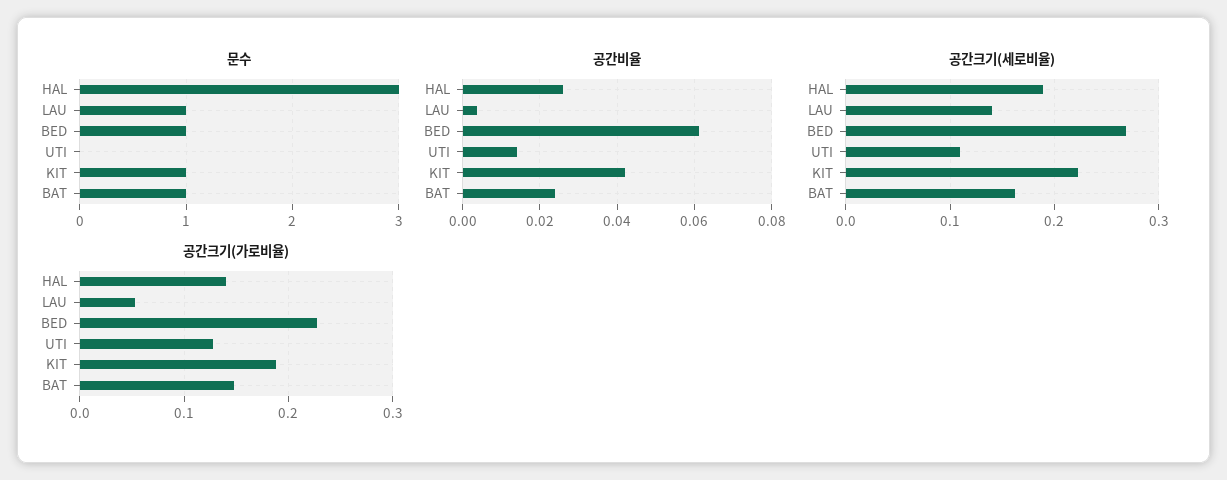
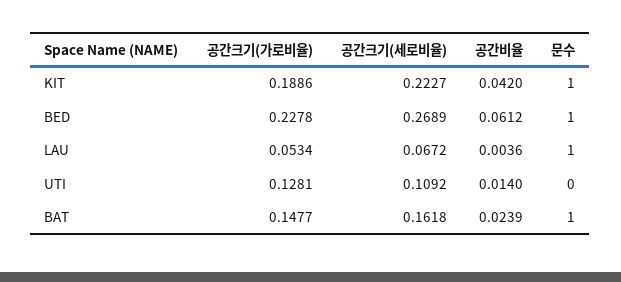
  {
    "문수": {
-     "HAL": 3,
      "LAU": 1,
      "BED": 1,
      "UTI": 0,
      "KIT": 1,
      "BAT": 1
    },
    "공간비율": {
-     "HAL": 0.026,
      "LAU": 0.0036,
      "BED": 0.0612,
      "UTI": 0.014,
      "KIT": 0.042,
      "BAT": 0.0239
    },
    "공간크기(세로비율)": {
-     "HAL": 0.19,
-     "LAU": 0.14,
+     "LAU": 0.0672,
      "BED": 0.2689,
      "UTI": 0.1092,
      "KIT": 0.2227,
      "BAT": 0.1618
    },
    "공간크기(가로비율)": {
-     "HAL": 0.14,
      "LAU": 0.0534,
      "BED": 0.2278,
      "UTI": 0.1281,
      "KIT": 0.1886,
      "BAT": 0.1477
    }
  }

